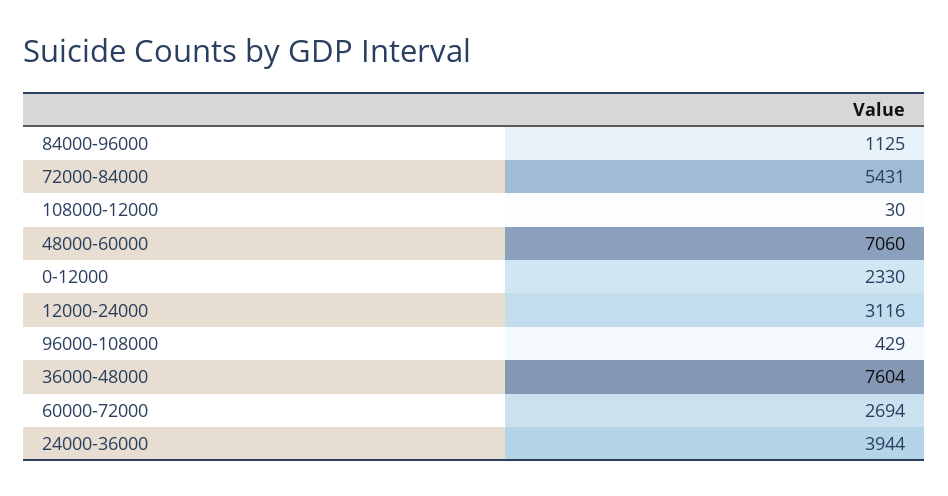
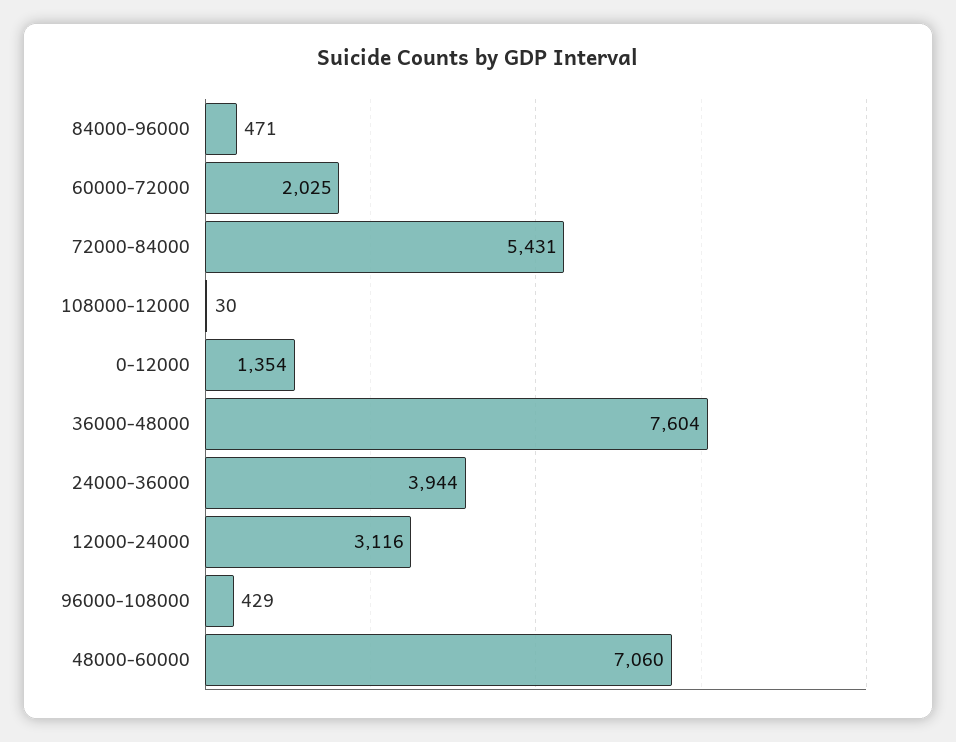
  {
-   "84000-96000": 1125,
+   "84000-96000": 471,
    "72000-84000": 5431,
    "108000-12000": 30,
    "48000-60000": 7060,
-   "0-12000": 2330,
+   "0-12000": 1354,
    "12000-24000": 3116,
    "96000-108000": 429,
    "36000-48000": 7604,
-   "60000-72000": 2694,
+   "60000-72000": 2025,
    "24000-36000": 3944
  }

